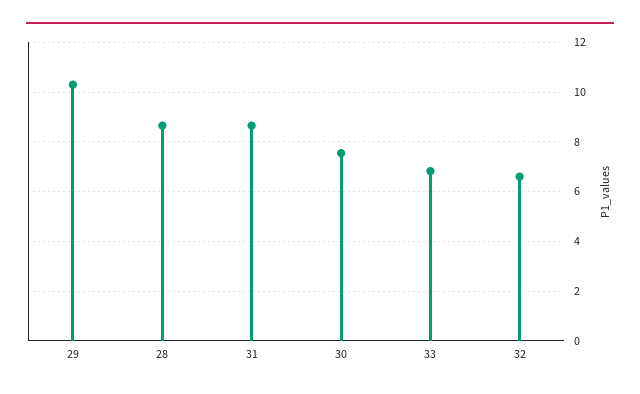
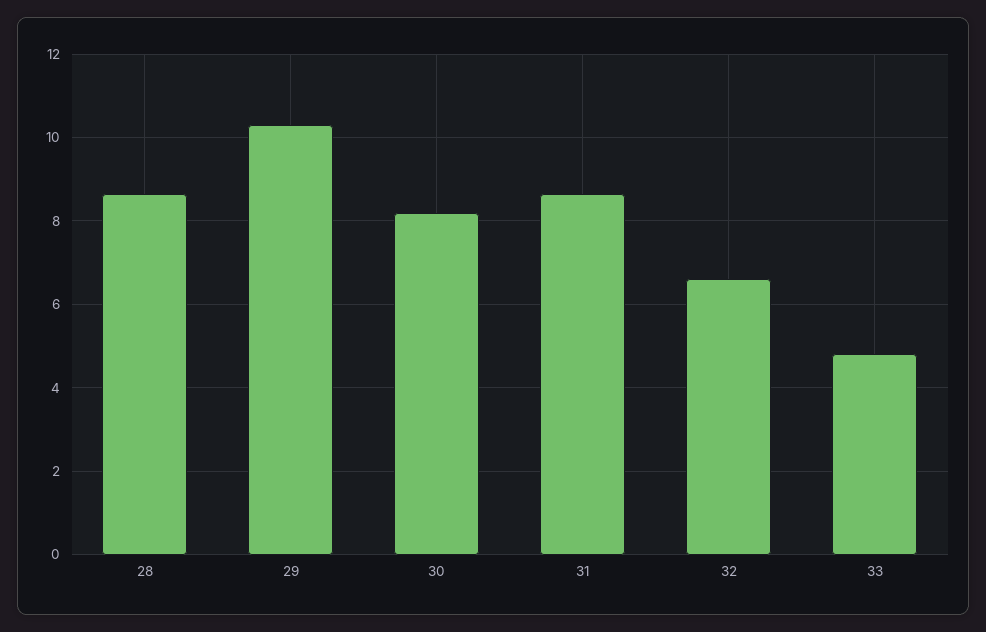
  {
    "29": 10.4,
    "28": 8.6,
    "31": 8.6,
-   "30": 7.5,
+   "30": 8.2,
-   "33": 6.75,
+   "33": 4.8,
    "32": 6.6
  }

